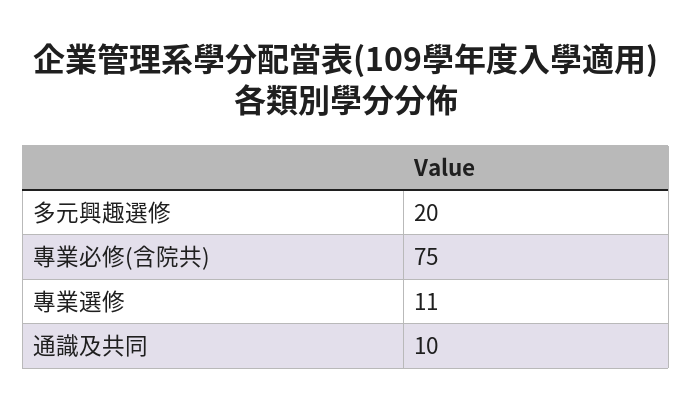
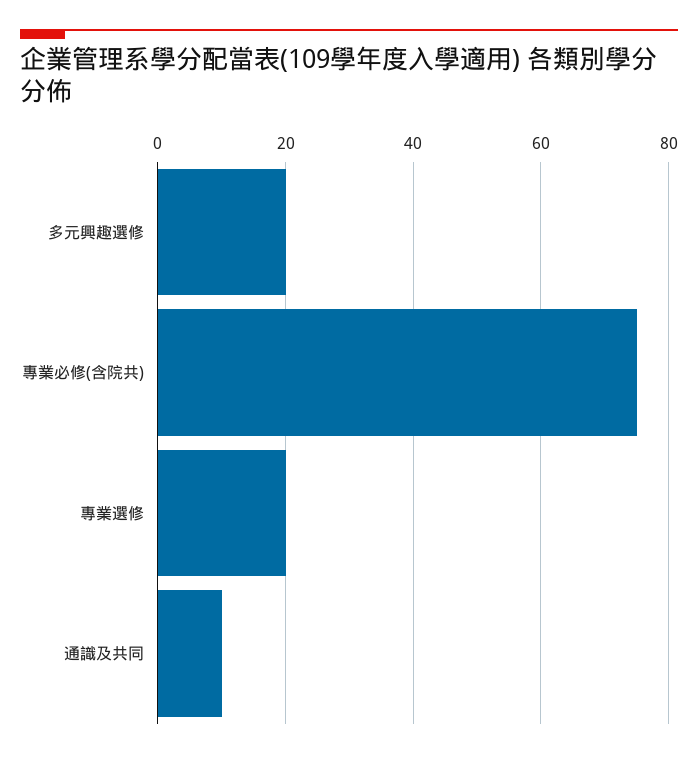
  {
    "多元興趣選修": 20,
    "專業必修(含院共)": 75,
-   "專業選修": 11,
+   "專業選修": 20,
    "通識及共同": 10
  }

